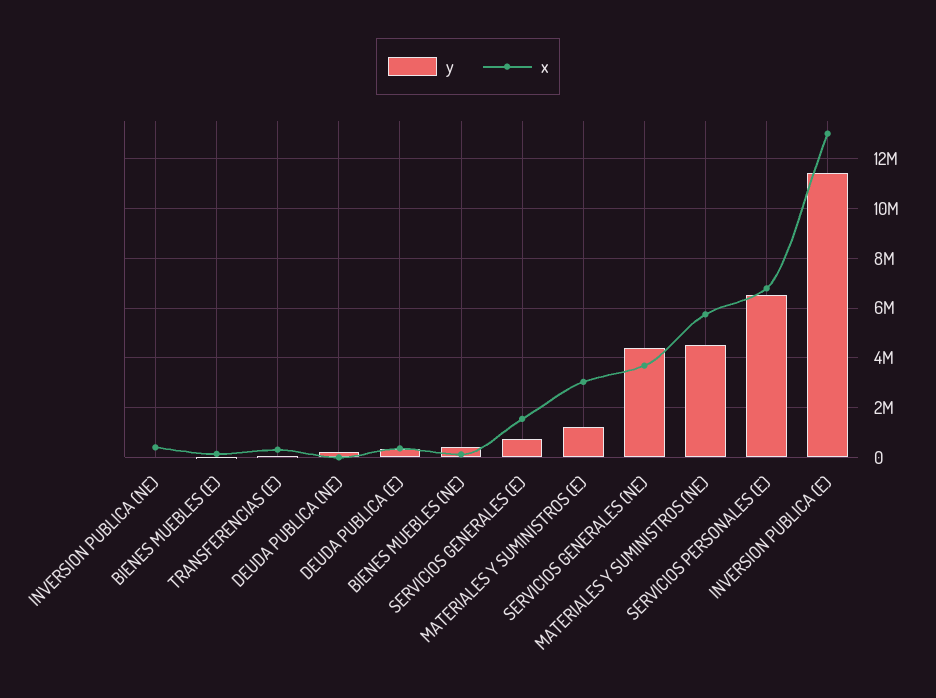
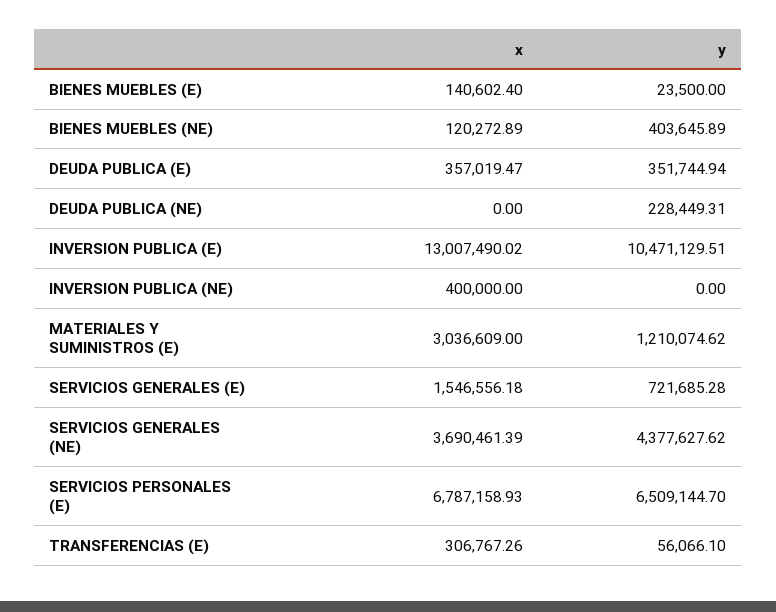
  {
    "y": {
      "INVERSION PUBLICA (NE)": 0,
      "BIENES MUEBLES (E)": 23500,
      "TRANSFERENCIAS (E)": 56066.1,
      "DEUDA PUBLICA (NE)": 228449.31,
      "DEUDA PUBLICA (E)": 351744.94,
      "BIENES MUEBLES (NE)": 403645.89,
      "SERVICIOS GENERALES (E)": 721685.28,
      "MATERIALES Y SUMINISTROS (E)": 1210074.62,
      "SERVICIOS GENERALES (NE)": 4377627.62,
-     "MATERIALES Y SUMINISTROS (NE)": 4500000,
      "SERVICIOS PERSONALES (E)": 6509144.7,
-     "INVERSION PUBLICA (E)": 11500000
+     "INVERSION PUBLICA (E)": 10471129.51
    },
    "x": {
      "INVERSION PUBLICA (NE)": 400000,
      "BIENES MUEBLES (E)": 140602.4,
      "TRANSFERENCIAS (E)": 306767.26,
      "DEUDA PUBLICA (NE)": 0,
      "DEUDA PUBLICA (E)": 357019.47,
      "BIENES MUEBLES (NE)": 120272.89,
      "SERVICIOS GENERALES (E)": 1546556.18,
      "MATERIALES Y SUMINISTROS (E)": 3036609,
      "SERVICIOS GENERALES (NE)": 3690461.39,
-     "MATERIALES Y SUMINISTROS (NE)": 5750000,
      "SERVICIOS PERSONALES (E)": 6787158.93,
      "INVERSION PUBLICA (E)": 13007490.02
    }
  }

